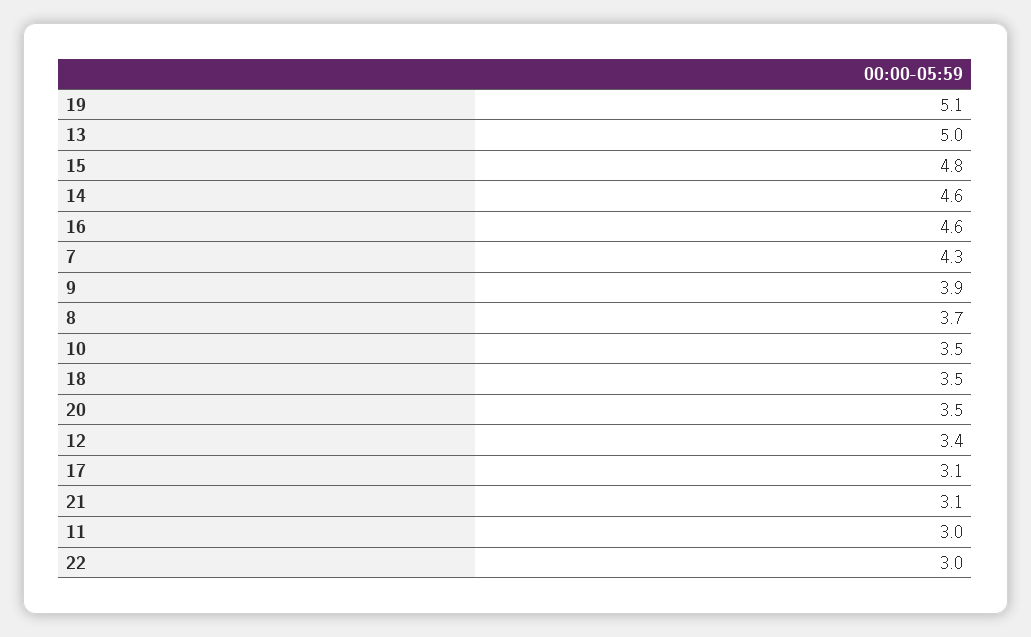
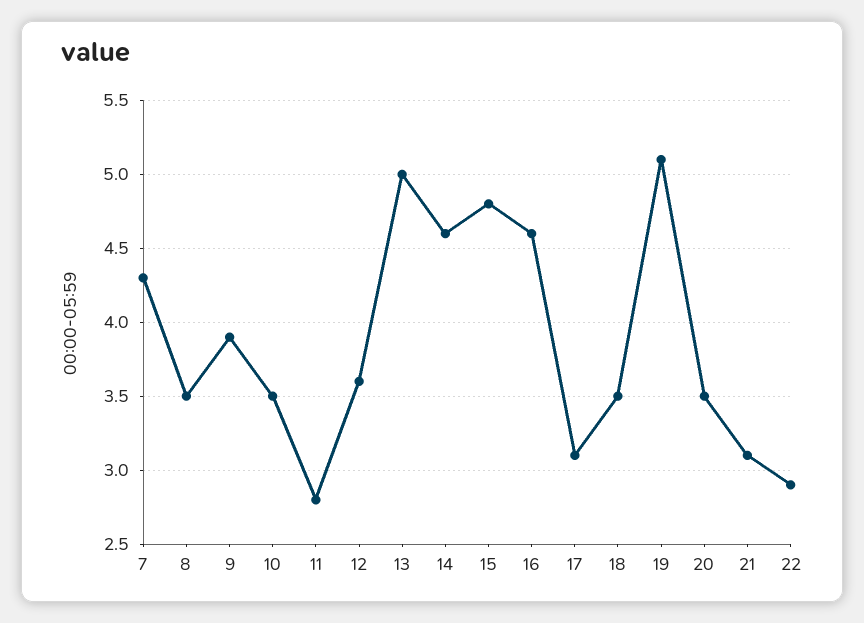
  {
    "19": 5.1,
    "13": 5,
    "15": 4.8,
    "14": 4.6,
    "16": 4.6,
    "7": 4.3,
    "9": 3.9,
-   "8": 3.7,
+   "8": 3.5,
    "10": 3.5,
    "18": 3.5,
    "20": 3.5,
-   "12": 3.4,
+   "12": 3.6,
    "17": 3.1,
    "21": 3.1,
-   "11": 3,
+   "11": 2.8,
-   "22": 3
+   "22": 2.9
  }

